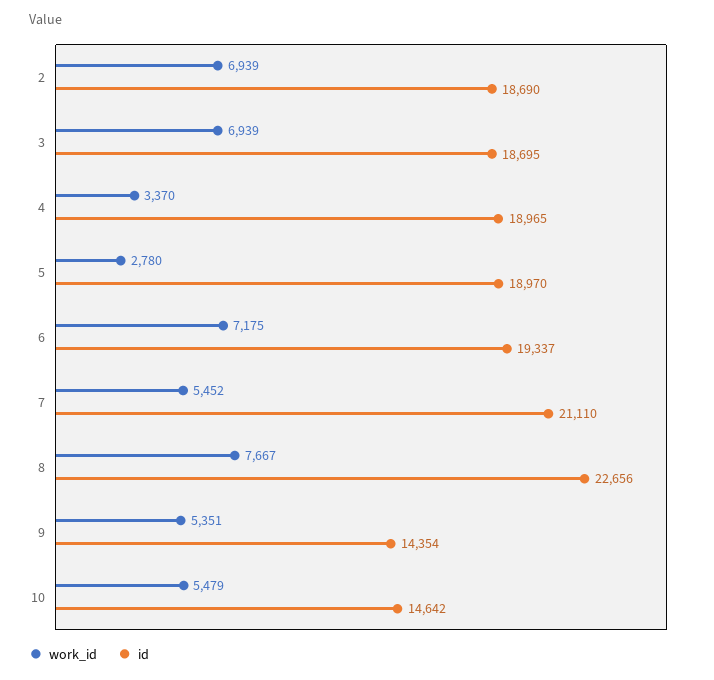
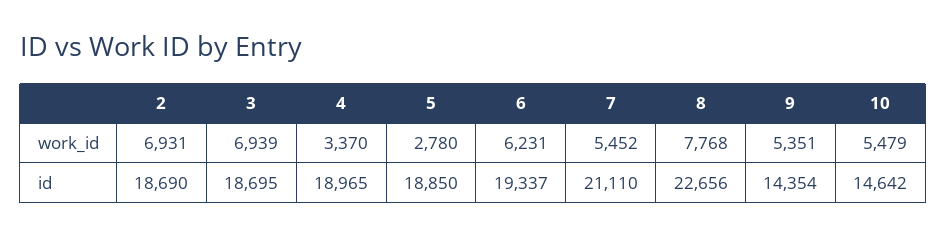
  {
    "work_id": {
-     "2": 6939,
+     "2": 6931,
      "3": 6939,
      "4": 3370,
      "5": 2780,
-     "6": 7175,
+     "6": 6231,
      "7": 5452,
-     "8": 7667,
+     "8": 7768,
      "9": 5351,
      "10": 5479
    },
    "id": {
      "2": 18690,
      "3": 18695,
      "4": 18965,
-     "5": 18970,
+     "5": 18850,
      "6": 19337,
      "7": 21110,
      "8": 22656,
      "9": 14354,
      "10": 14642
    }
  }

